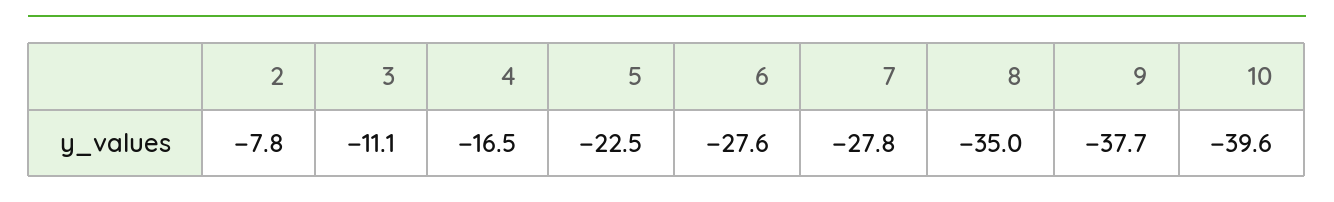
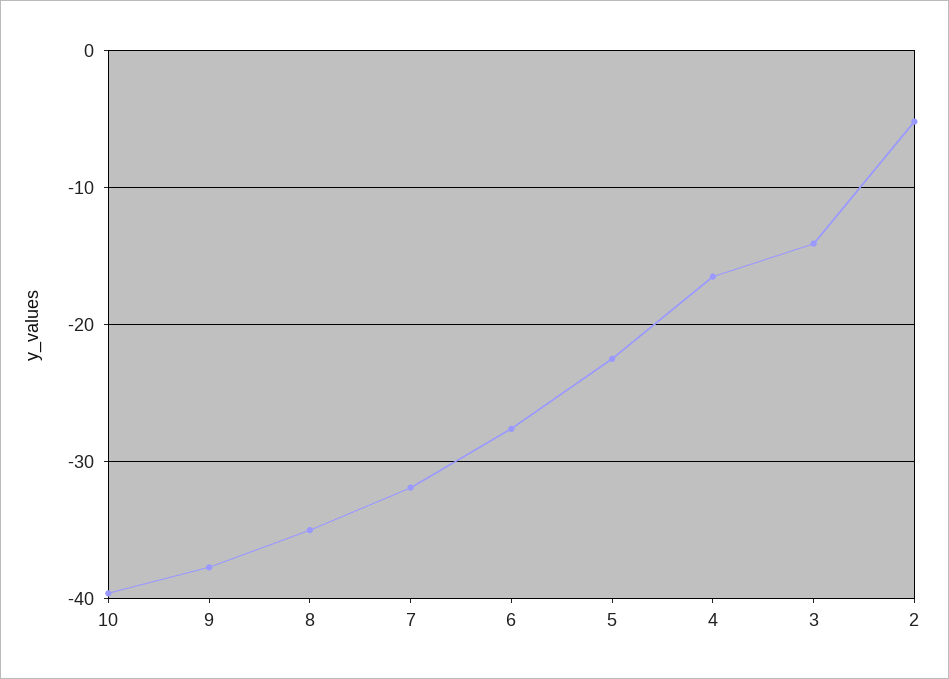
  {
-   "2": -7.8,
+   "2": -5,
-   "3": -11.1,
+   "3": -14,
    "4": -16.5,
    "5": -22.5,
    "6": -27.6,
-   "7": -27.8,
+   "7": -32,
    "8": -35,
    "9": -37.7,
    "10": -39.6
  }

